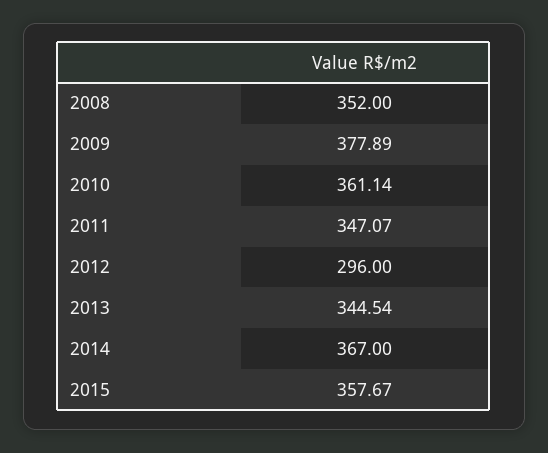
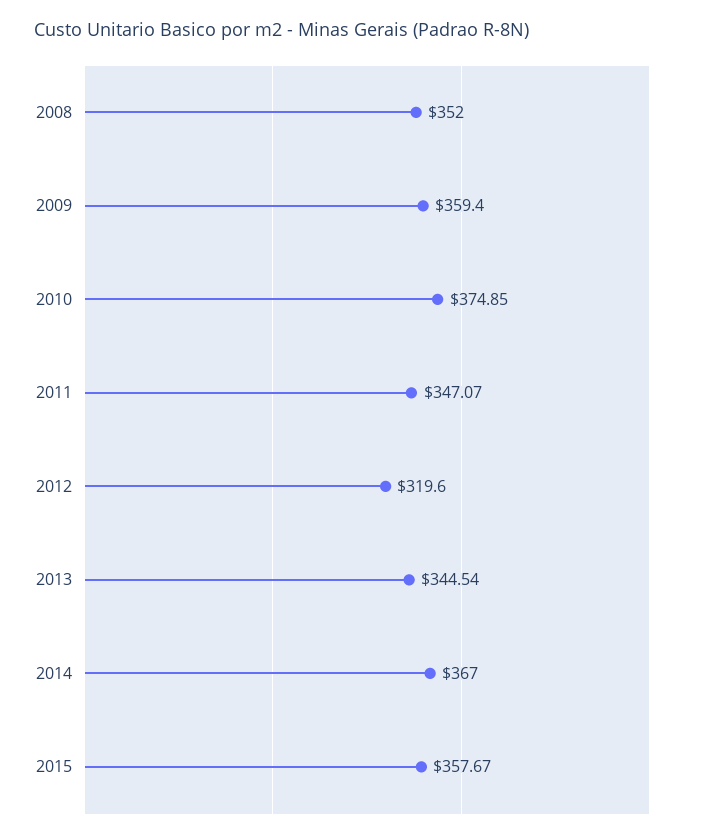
  {
    "2008": 352,
-   "2009": 377.89,
+   "2009": 359.4,
-   "2010": 361.14,
+   "2010": 374.85,
    "2011": 347.07,
-   "2012": 296,
+   "2012": 319.6,
    "2013": 344.54,
    "2014": 367,
    "2015": 357.67
  }

